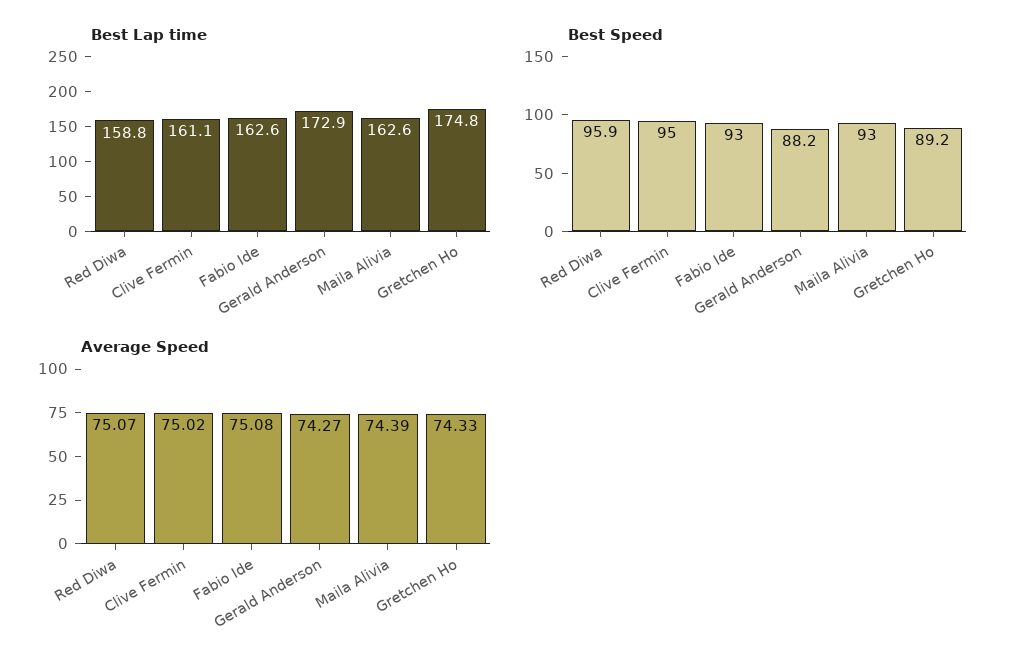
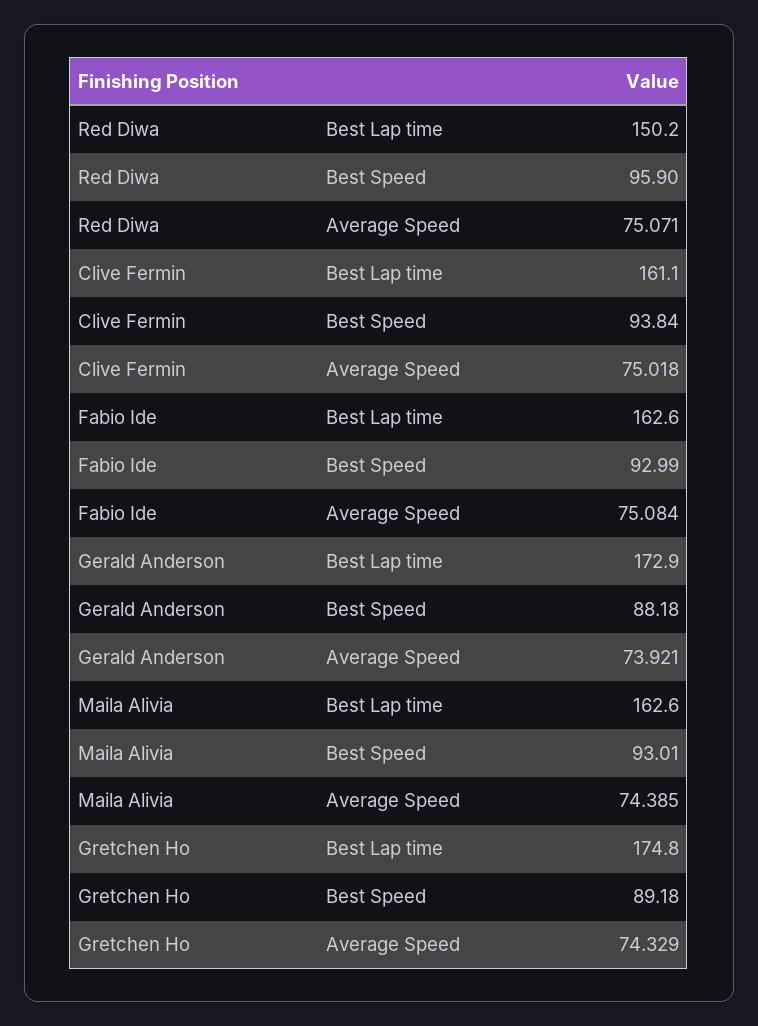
  {
    "Best Lap time": {
-     "Red Diwa": 158.8,
+     "Red Diwa": 150.2,
      "Clive Fermin": 161.1,
      "Fabio Ide": 162.6,
      "Gerald Anderson": 172.9,
      "Maila Alivia": 162.6,
      "Gretchen Ho": 174.8
    },
    "Best Speed": {
      "Red Diwa": 95.9,
-     "Clive Fermin": 95,
+     "Clive Fermin": 93.84,
      "Fabio Ide": 92.99,
      "Gerald Anderson": 88.18,
      "Maila Alivia": 93.01,
      "Gretchen Ho": 89.18
    },
    "Average Speed": {
      "Red Diwa": 75.071,
      "Clive Fermin": 75.018,
      "Fabio Ide": 75.084,
-     "Gerald Anderson": 74.27,
+     "Gerald Anderson": 73.921,
      "Maila Alivia": 74.385,
      "Gretchen Ho": 74.329
    }
  }

